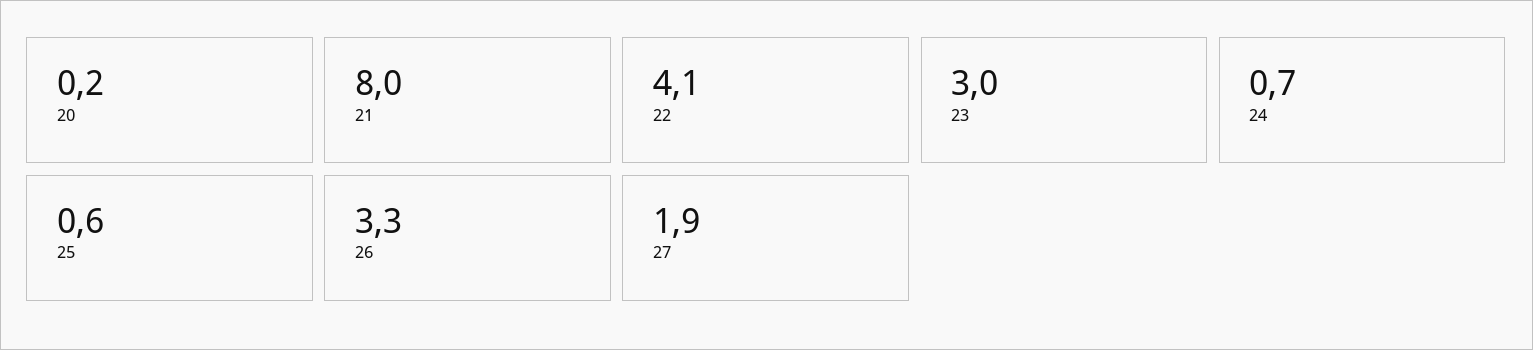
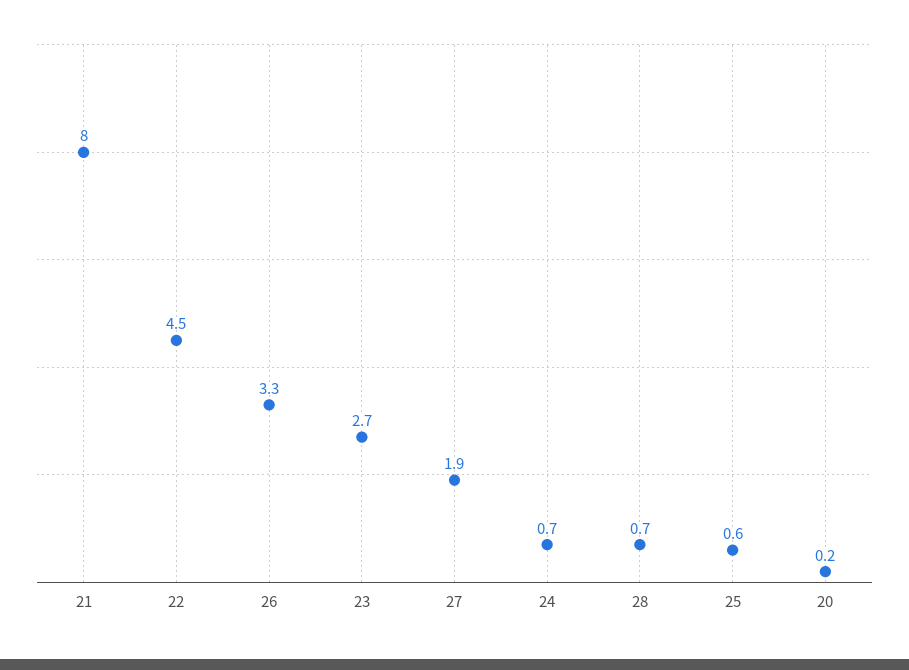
  {
    "20": 0.2,
    "21": 8,
-   "22": 4.1,
+   "22": 4.5,
-   "23": 3,
+   "23": 2.7,
    "24": 0.7,
    "25": 0.6,
    "26": 3.3,
-   "27": 1.9
+   "27": 1.9,
+   "28": 0.7
  }

